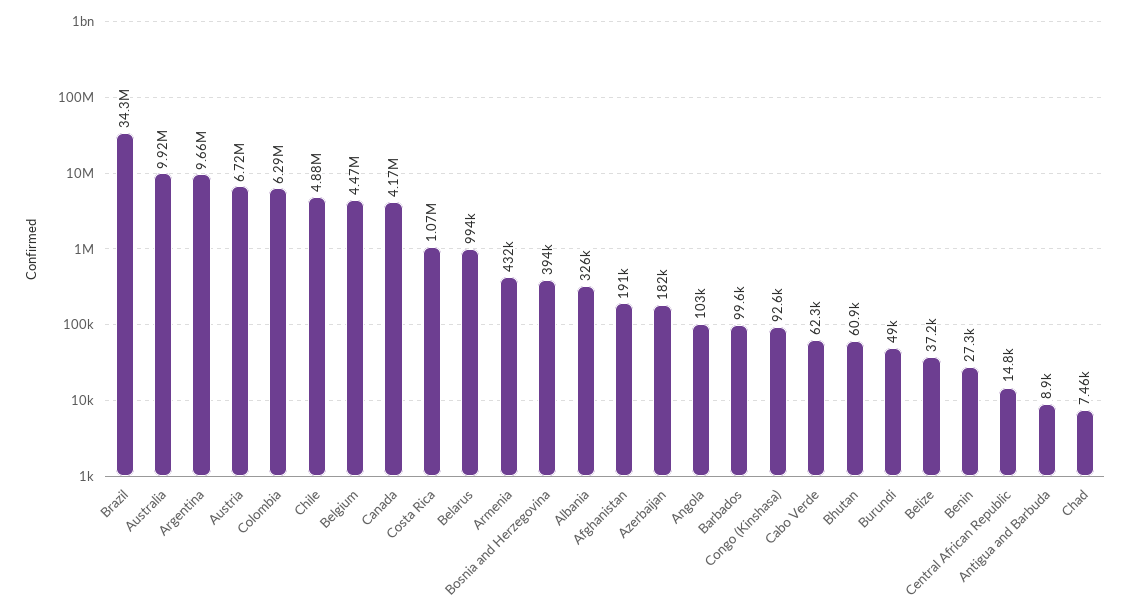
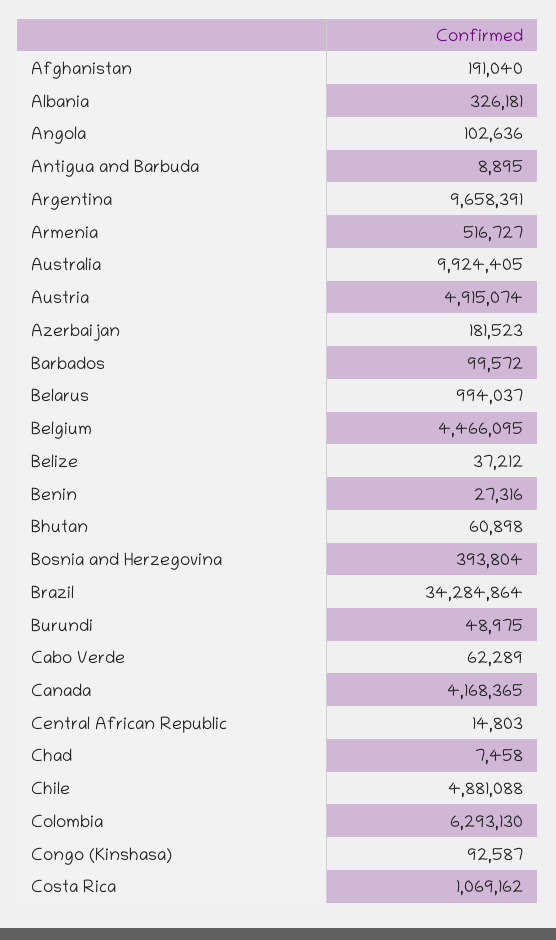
  {
    "Brazil": 34284864,
    "Australia": 9924405,
    "Argentina": 9658391,
-   "Austria": 6720000,
+   "Austria": 4915074,
    "Colombia": 6293130,
    "Chile": 4881088,
    "Belgium": 4466095,
    "Canada": 4168365,
    "Costa Rica": 1069162,
    "Belarus": 994037,
-   "Armenia": 432000,
+   "Armenia": 516727,
    "Bosnia and Herzegovina": 393804,
    "Albania": 326181,
    "Afghanistan": 191040,
    "Azerbaijan": 181523,
    "Angola": 102636,
    "Barbados": 99572,
    "Congo (Kinshasa)": 92587,
    "Cabo Verde": 62289,
    "Bhutan": 60898,
    "Burundi": 48975,
    "Belize": 37212,
    "Benin": 27316,
    "Central African Republic": 14803,
    "Antigua and Barbuda": 8895,
    "Chad": 7458
  }

